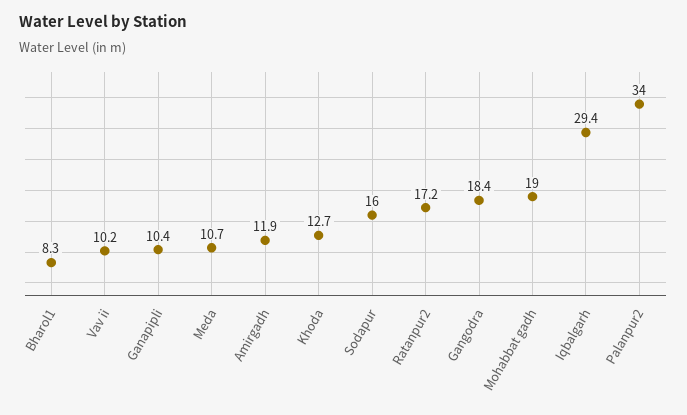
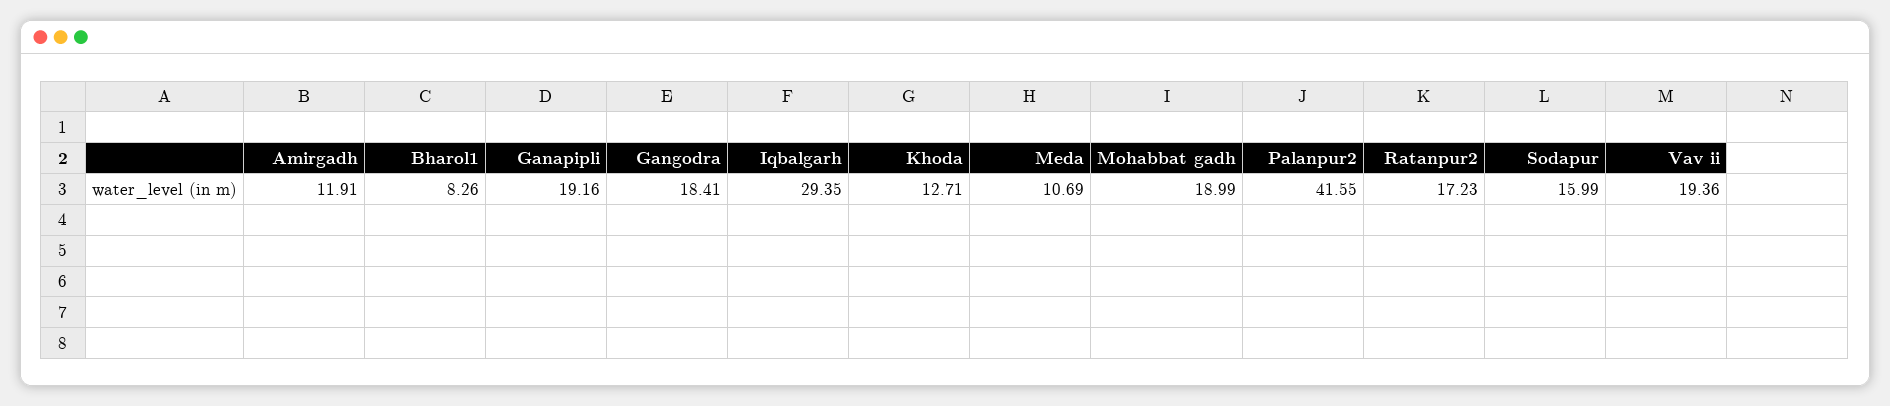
  {
    "Bharol1": 8.26,
-   "Vav ii": 10.2,
+   "Vav ii": 19.36,
-   "Ganapipli": 10.4,
+   "Ganapipli": 19.16,
    "Meda": 10.69,
    "Amirgadh": 11.91,
    "Khoda": 12.71,
    "Sodapur": 15.99,
    "Ratanpur2": 17.23,
    "Gangodra": 18.41,
    "Mohabbat gadh": 18.99,
    "Iqbalgarh": 29.35,
-   "Palanpur2": 34
+   "Palanpur2": 41.55
  }

